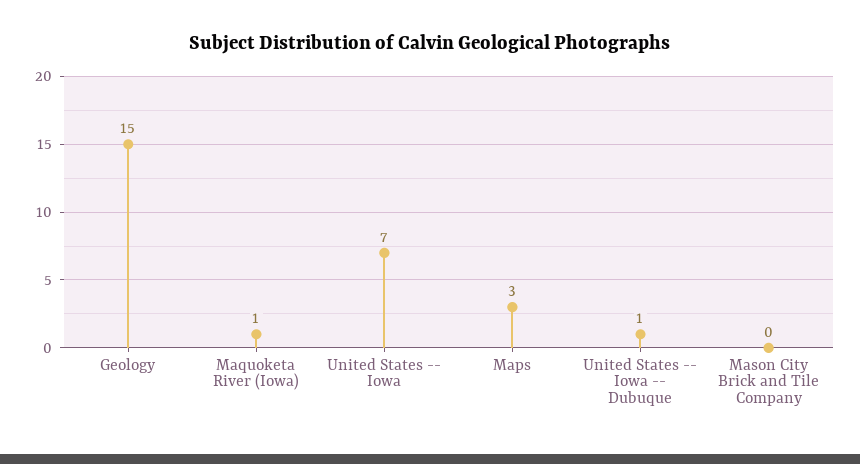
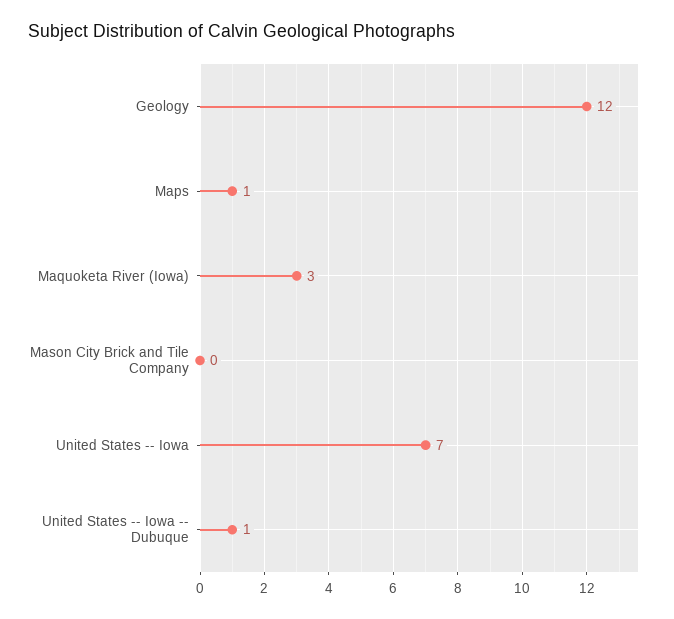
  {
-   "Geology": 15,
+   "Geology": 12,
-   "Maquoketa River (Iowa)": 1,
+   "Maquoketa River (Iowa)": 3,
    "United States -- Iowa": 7,
-   "Maps": 3,
+   "Maps": 1,
    "United States -- Iowa -- Dubuque": 1,
    "Mason City Brick and Tile Company": 0
  }

